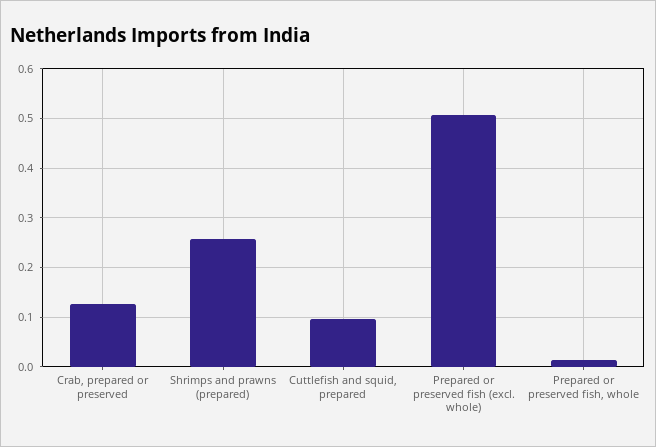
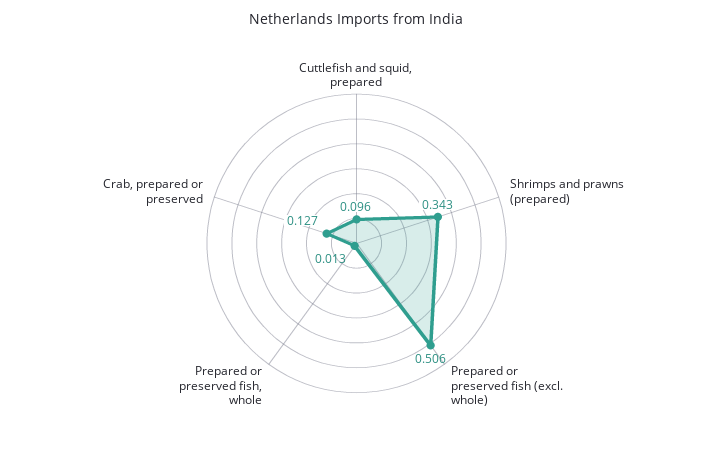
  {
    "Crab, prepared or preserved": 0.127,
-   "Shrimps and prawns (prepared)": 0.26,
+   "Shrimps and prawns (prepared)": 0.343,
    "Cuttlefish and squid, prepared": 0.096,
    "Prepared or preserved fish (excl. whole)": 0.506,
    "Prepared or preserved fish, whole": 0.013
  }

